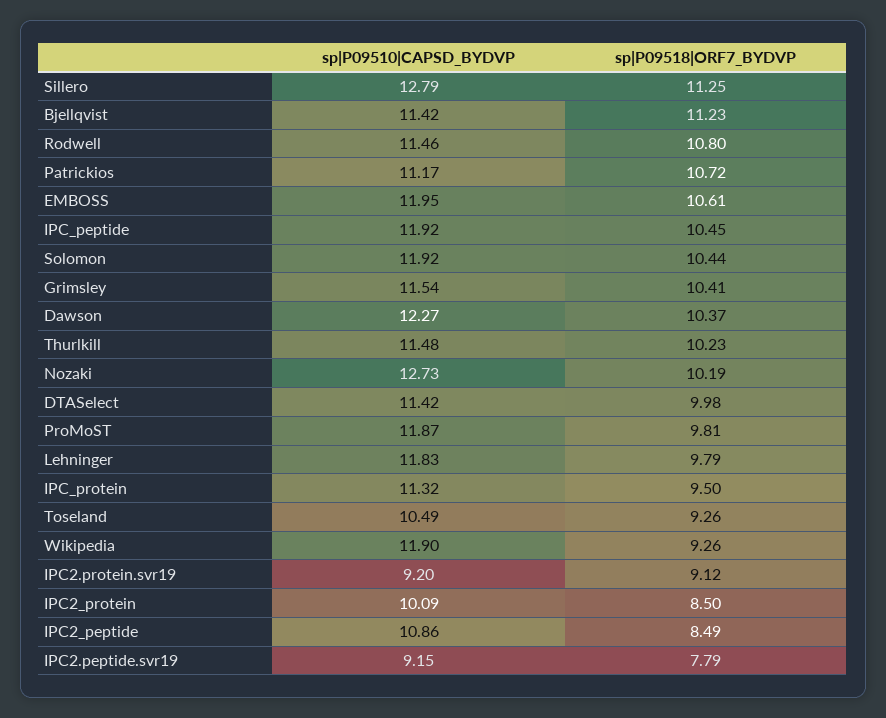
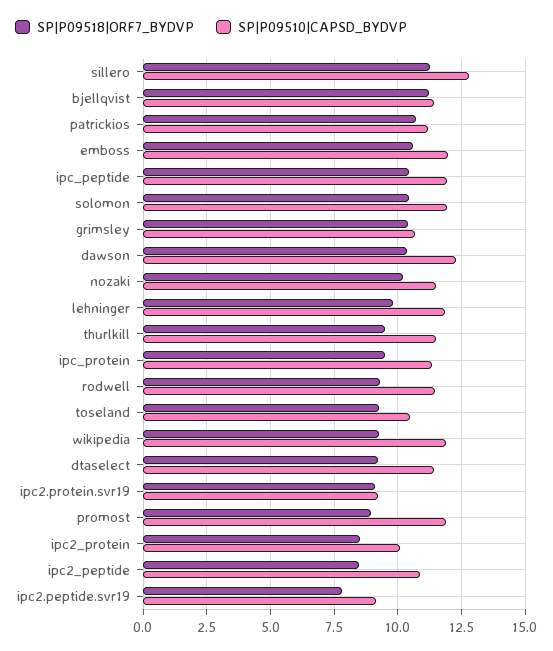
  {
    "sp|P09510|CAPSD_BYDVP": {
      "Sillero": 12.79,
      "Bjellqvist": 11.42,
      "Rodwell": 11.46,
      "Patrickios": 11.17,
      "EMBOSS": 11.95,
      "IPC_peptide": 11.92,
      "Solomon": 11.92,
-     "Grimsley": 11.54,
+     "Grimsley": 10.75,
      "Dawson": 12.27,
      "Thurlkill": 11.48,
-     "Nozaki": 12.73,
+     "Nozaki": 11.5,
      "DTASelect": 11.42,
      "ProMoST": 11.87,
      "Lehninger": 11.83,
      "IPC_protein": 11.32,
      "Toseland": 10.49,
      "Wikipedia": 11.9,
      "IPC2.protein.svr19": 9.2,
      "IPC2_protein": 10.09,
      "IPC2_peptide": 10.86,
      "IPC2.peptide.svr19": 9.15
    },
    "sp|P09518|ORF7_BYDVP": {
      "Sillero": 11.25,
      "Bjellqvist": 11.23,
-     "Rodwell": 10.8,
+     "Rodwell": 9.25,
      "Patrickios": 10.72,
      "EMBOSS": 10.61,
      "IPC_peptide": 10.45,
      "Solomon": 10.44,
      "Grimsley": 10.41,
      "Dawson": 10.37,
-     "Thurlkill": 10.23,
+     "Thurlkill": 9.5,
      "Nozaki": 10.19,
-     "DTASelect": 9.98,
+     "DTASelect": 9.25,
-     "ProMoST": 9.81,
+     "ProMoST": 9,
      "Lehninger": 9.79,
      "IPC_protein": 9.5,
      "Toseland": 9.26,
      "Wikipedia": 9.26,
      "IPC2.protein.svr19": 9.12,
      "IPC2_protein": 8.5,
      "IPC2_peptide": 8.49,
      "IPC2.peptide.svr19": 7.79
    }
  }

